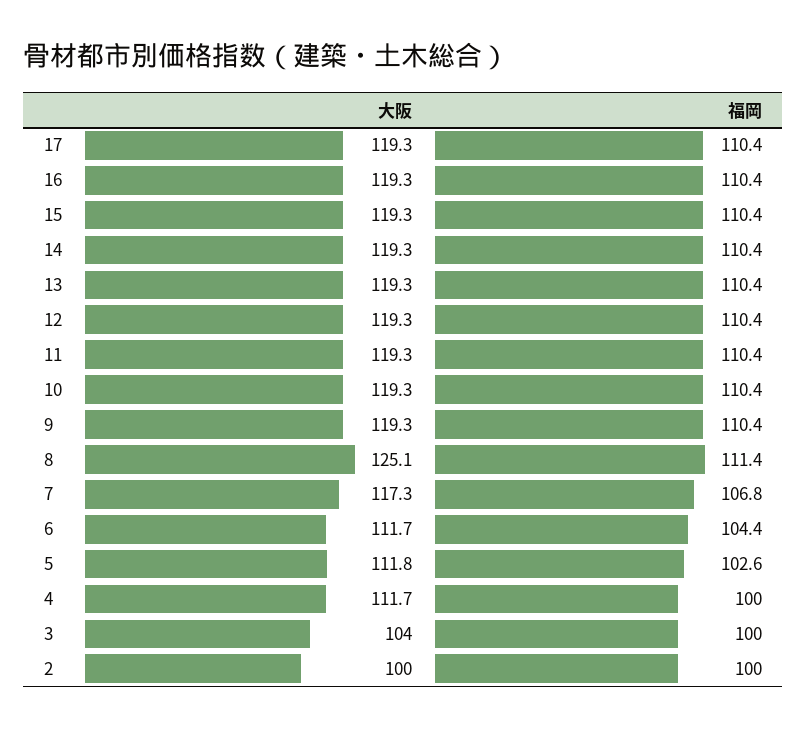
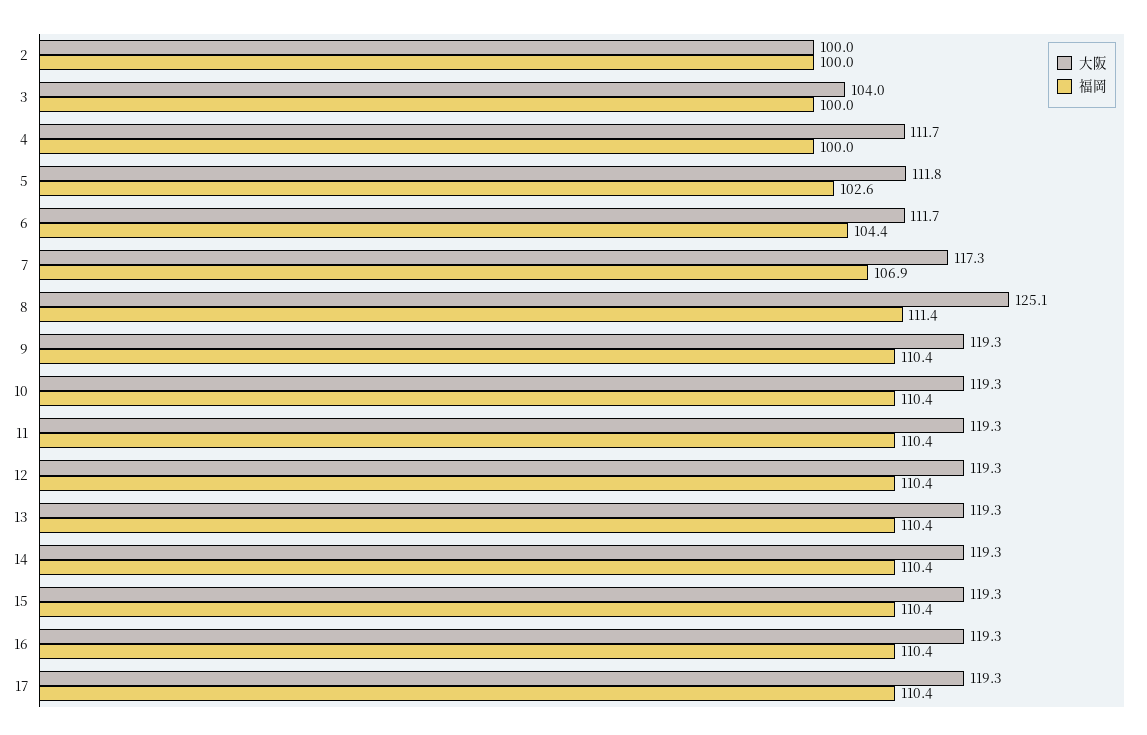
  {
    "大阪": {
      "17": 119.3,
      "16": 119.3,
      "15": 119.3,
      "14": 119.3,
      "13": 119.3,
      "12": 119.3,
      "11": 119.3,
      "10": 119.3,
      "9": 119.3,
      "8": 125.1,
      "7": 117.3,
      "6": 111.7,
      "5": 111.8,
      "4": 111.7,
      "3": 104,
      "2": 100
    },
    "福岡": {
      "17": 110.4,
      "16": 110.4,
      "15": 110.4,
      "14": 110.4,
      "13": 110.4,
      "12": 110.4,
      "11": 110.4,
      "10": 110.4,
      "9": 110.4,
      "8": 111.4,
-     "7": 106.8,
+     "7": 106.9,
      "6": 104.4,
      "5": 102.6,
      "4": 100,
      "3": 100,
      "2": 100
    }
  }

